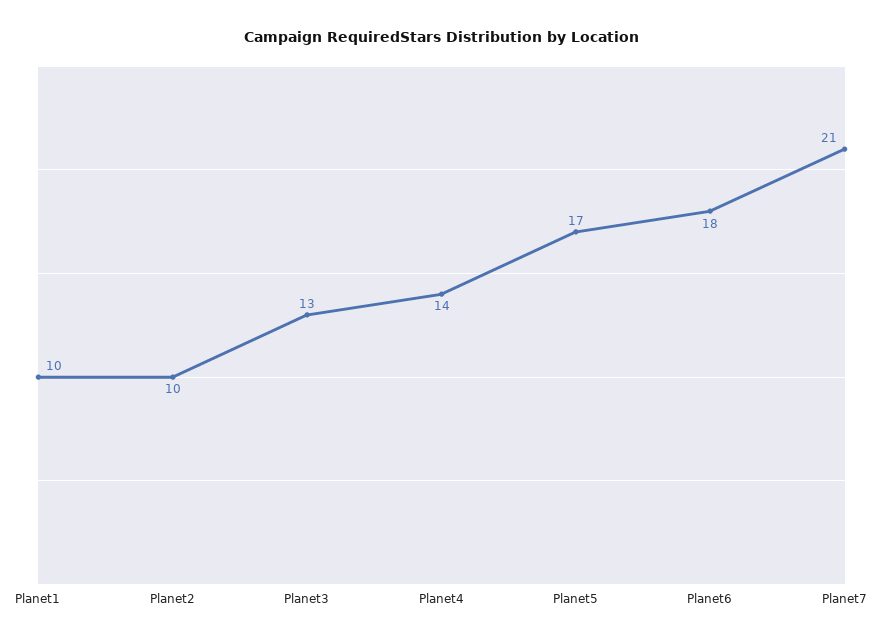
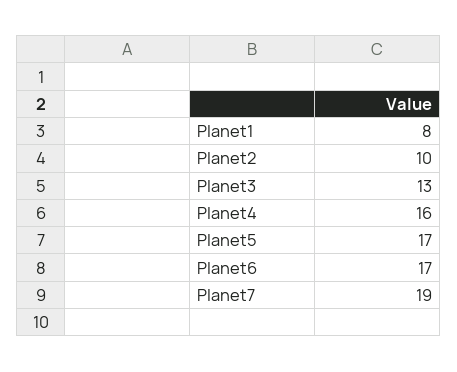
  {
-   "Planet1": 10,
+   "Planet1": 8,
    "Planet2": 10,
    "Planet3": 13,
-   "Planet4": 14,
+   "Planet4": 16,
    "Planet5": 17,
-   "Planet6": 18,
+   "Planet6": 17,
-   "Planet7": 21
+   "Planet7": 19
  }

